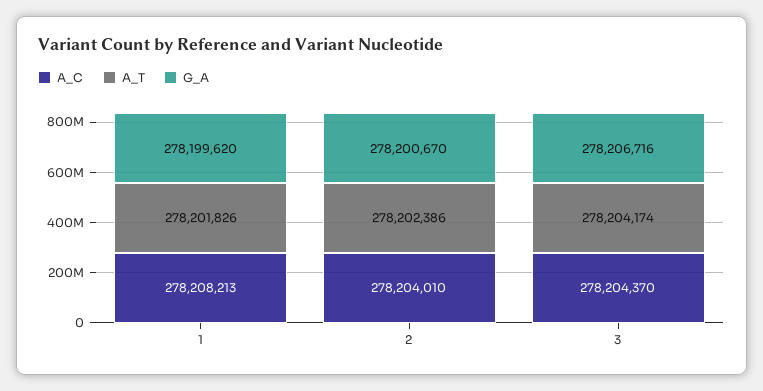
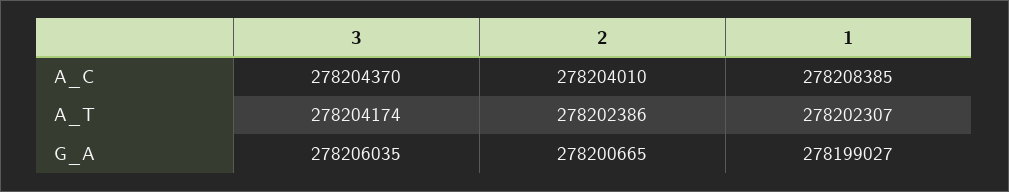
  {
    "A_C": {
-     "1": 278208213,
+     "1": 278208385,
      "2": 278204010,
      "3": 278204370
    },
    "A_T": {
-     "1": 278201826,
+     "1": 278202307,
      "2": 278202386,
      "3": 278204174
    },
    "G_A": {
-     "1": 278199620,
+     "1": 278199027,
-     "2": 278200670,
+     "2": 278200665,
-     "3": 278206716
+     "3": 278206035
    }
  }

